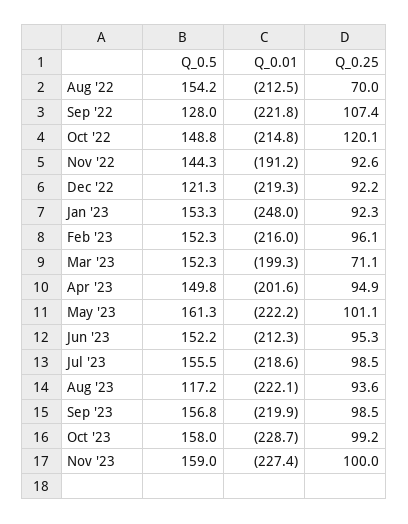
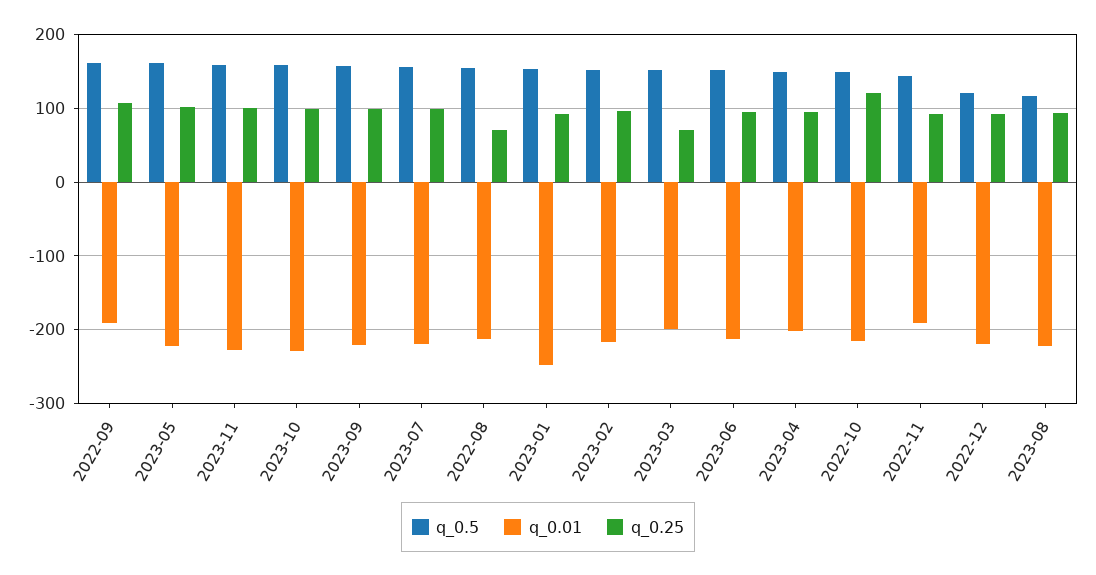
  {
    "Q_0.5": {
      "Aug '22": 154.2,
-     "Sep '22": 128,
+     "Sep '22": 160,
      "Oct '22": 148.8,
      "Nov '22": 144.3,
      "Dec '22": 121.3,
      "Jan '23": 153.3,
      "Feb '23": 152.3,
      "Mar '23": 152.3,
      "Apr '23": 149.8,
      "May '23": 161.3,
      "Jun '23": 152.2,
      "Jul '23": 155.5,
      "Aug '23": 117.2,
      "Sep '23": 156.8,
      "Oct '23": 158,
      "Nov '23": 159
    },
    "Q_0.01": {
      "Aug '22": -212.5,
-     "Sep '22": -221.8,
+     "Sep '22": -190,
      "Oct '22": -214.8,
      "Nov '22": -191.2,
      "Dec '22": -219.3,
      "Jan '23": -248,
      "Feb '23": -216,
      "Mar '23": -199.3,
      "Apr '23": -201.6,
      "May '23": -222.2,
      "Jun '23": -212.3,
      "Jul '23": -218.6,
      "Aug '23": -222.1,
      "Sep '23": -219.9,
      "Oct '23": -228.7,
      "Nov '23": -227.4
    },
    "Q_0.25": {
      "Aug '22": 70,
      "Sep '22": 107.4,
      "Oct '22": 120.1,
      "Nov '22": 92.6,
      "Dec '22": 92.2,
      "Jan '23": 92.3,
      "Feb '23": 96.1,
      "Mar '23": 71.1,
      "Apr '23": 94.9,
      "May '23": 101.1,
      "Jun '23": 95.3,
      "Jul '23": 98.5,
      "Aug '23": 93.6,
      "Sep '23": 98.5,
      "Oct '23": 99.2,
      "Nov '23": 100
    }
  }

